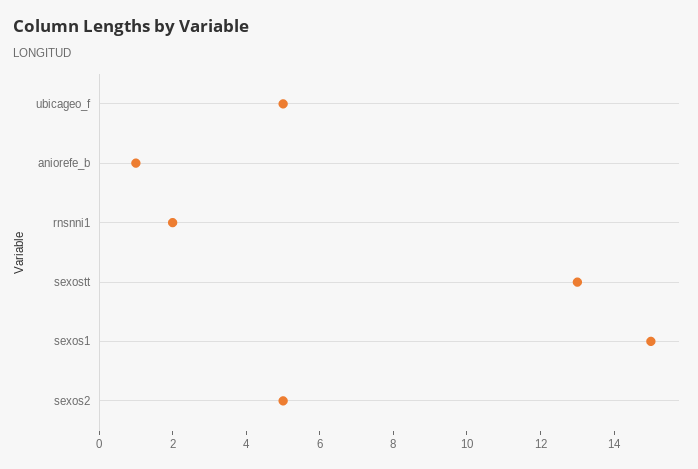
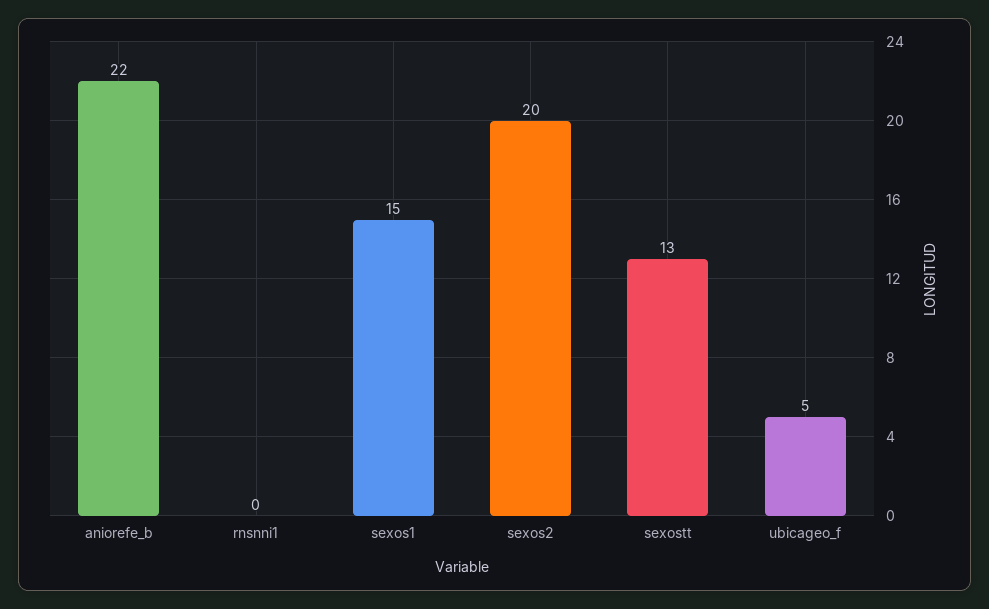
  {
    "ubicageo_f": 5,
-   "aniorefe_b": 1,
+   "aniorefe_b": 22,
-   "rnsnni1": 2,
+   "rnsnni1": 0,
    "sexostt": 13,
    "sexos1": 15,
-   "sexos2": 5
+   "sexos2": 20
  }

